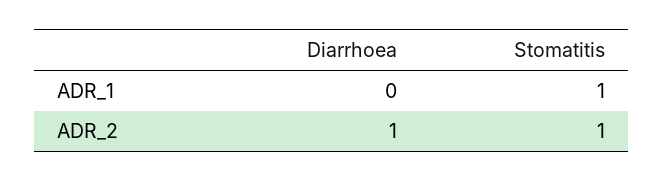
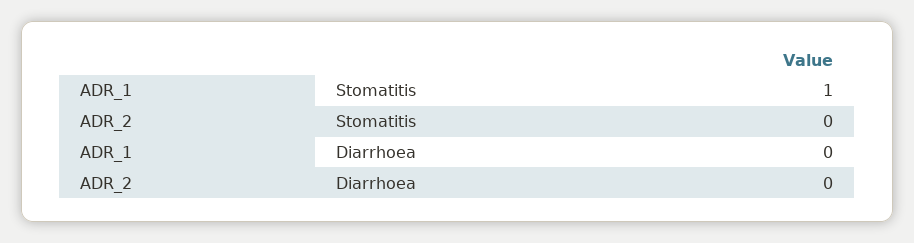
  {
    "Diarrhoea": {
      "ADR_1": 0,
-     "ADR_2": 1
+     "ADR_2": 0
    },
    "Stomatitis": {
      "ADR_1": 1,
-     "ADR_2": 1
+     "ADR_2": 0
    }
  }

